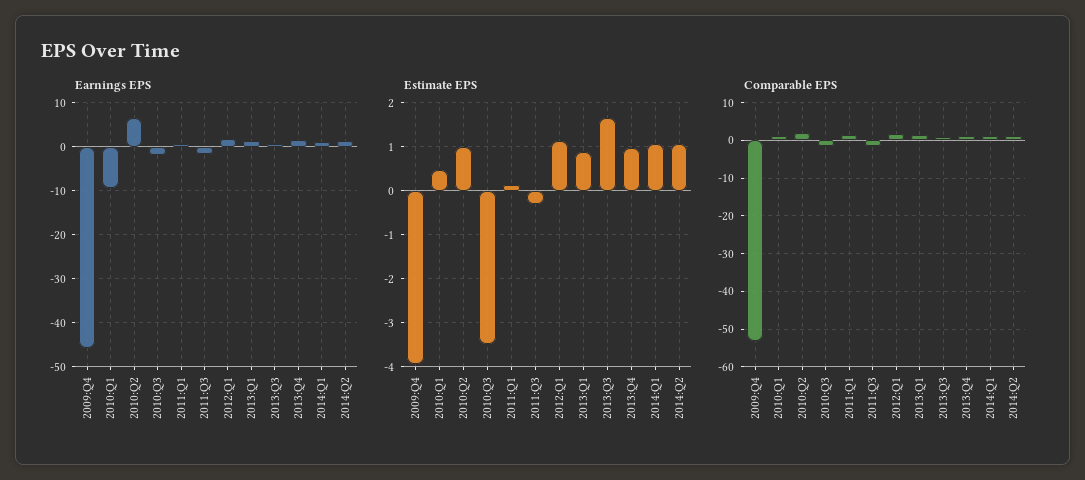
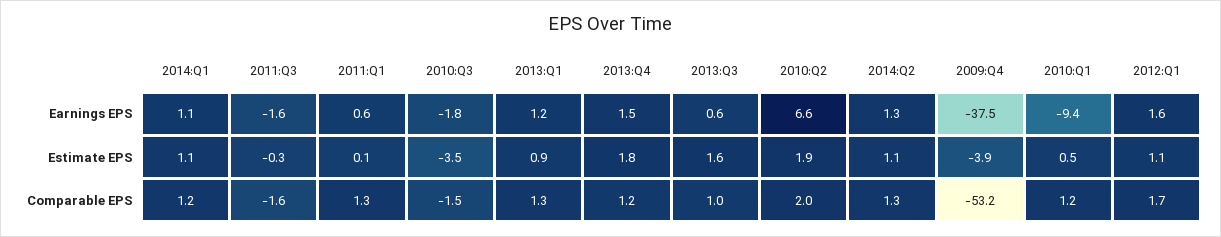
  {
    "Earnings EPS": {
-     "2009:Q4": -46,
+     "2009:Q4": -37.5,
      "2010:Q1": -9.4,
      "2010:Q2": 6.6,
      "2010:Q3": -1.8,
      "2011:Q1": 0.6,
      "2011:Q3": -1.6,
      "2012:Q1": 1.6,
      "2013:Q1": 1.2,
      "2013:Q3": 0.6,
      "2013:Q4": 1.5,
      "2014:Q1": 1.1,
      "2014:Q2": 1.3
    },
    "Estimate EPS": {
      "2009:Q4": -3.9,
      "2010:Q1": 0.5,
-     "2010:Q2": 1,
+     "2010:Q2": 1.9,
      "2010:Q3": -3.5,
      "2011:Q1": 0.1,
      "2011:Q3": -0.3,
      "2012:Q1": 1.1,
      "2013:Q1": 0.9,
      "2013:Q3": 1.6,
-     "2013:Q4": 1,
+     "2013:Q4": 1.8,
      "2014:Q1": 1.1,
      "2014:Q2": 1.1
    },
    "Comparable EPS": {
      "2009:Q4": -53.2,
      "2010:Q1": 1.2,
      "2010:Q2": 2,
      "2010:Q3": -1.5,
      "2011:Q1": 1.3,
      "2011:Q3": -1.6,
      "2012:Q1": 1.7,
      "2013:Q1": 1.3,
      "2013:Q3": 1,
      "2013:Q4": 1.2,
      "2014:Q1": 1.2,
      "2014:Q2": 1.3
    }
  }

